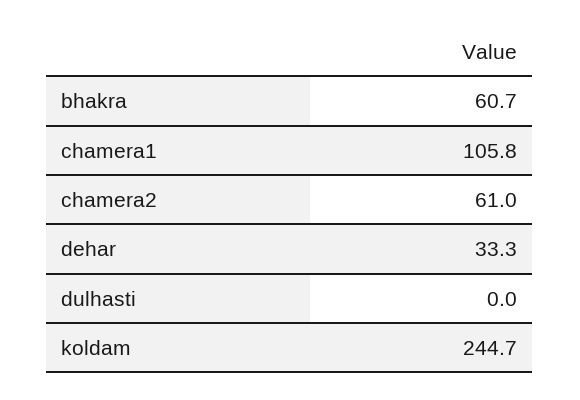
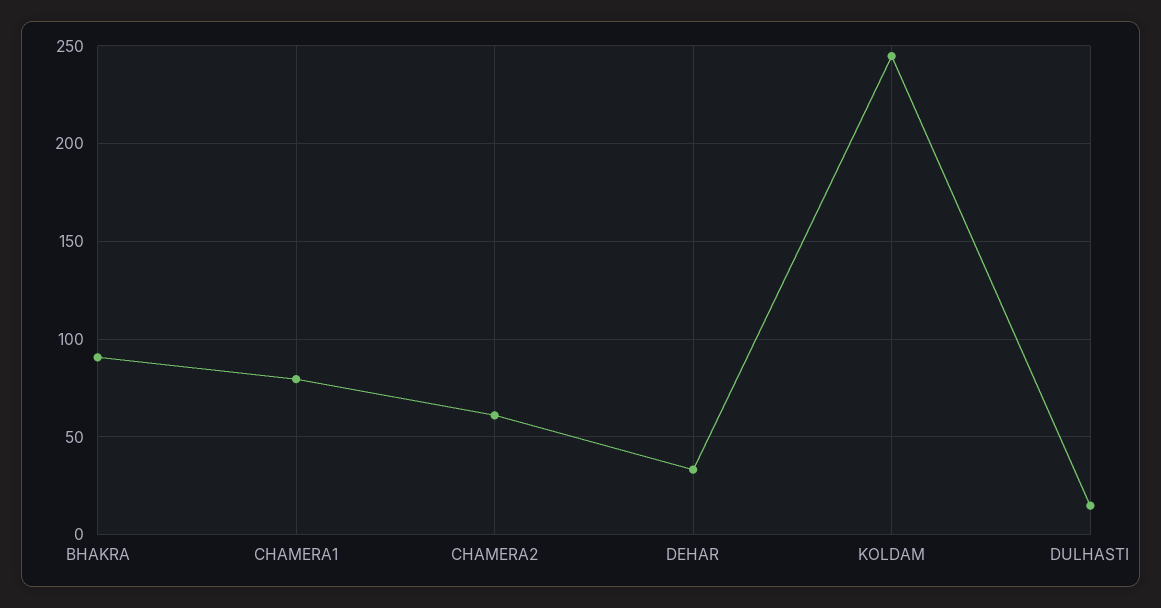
  {
-   "bhakra": 60.7,
+   "bhakra": 90,
-   "chamera1": 105.8,
+   "chamera1": 80,
    "chamera2": 61,
    "dehar": 33.3,
-   "dulhasti": 0,
+   "dulhasti": 15,
    "koldam": 244.7
  }

